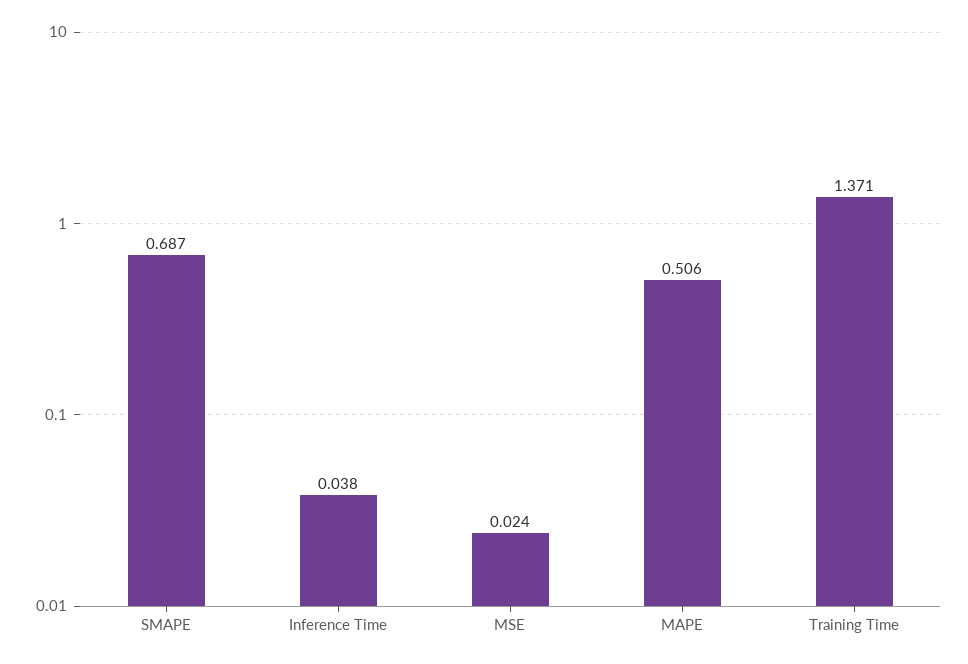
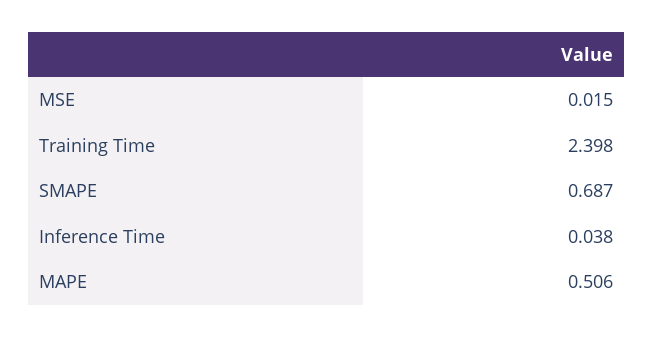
  {
    "SMAPE": 0.687,
    "Inference Time": 0.038,
-   "MSE": 0.024,
+   "MSE": 0.015,
    "MAPE": 0.506,
-   "Training Time": 1.371
+   "Training Time": 2.398
  }

